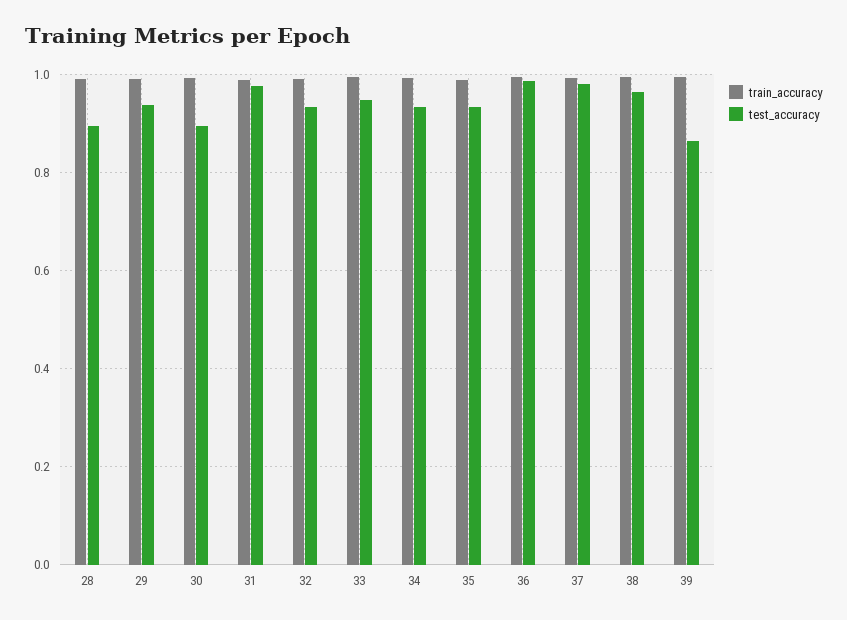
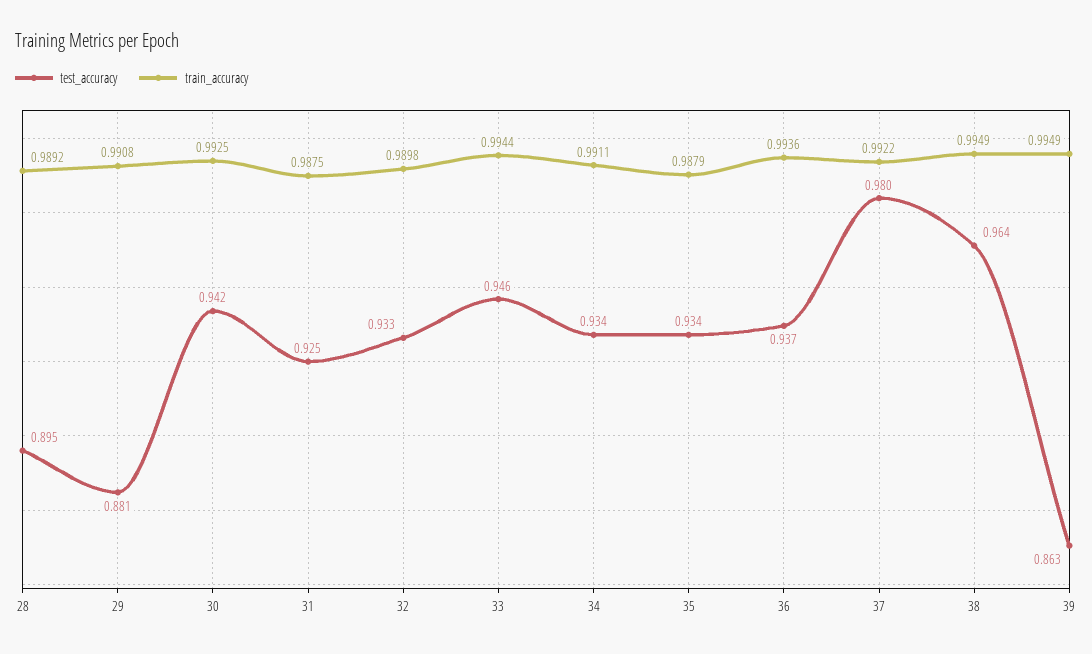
  {
    "train_accuracy": {
      "28": 0.9892,
      "29": 0.9908,
      "30": 0.9925,
      "31": 0.9875,
      "32": 0.9898,
      "33": 0.9944,
      "34": 0.9911,
      "35": 0.9879,
      "36": 0.9936,
      "37": 0.9922,
      "38": 0.9949,
      "39": 0.9949
    },
    "test_accuracy": {
      "28": 0.895,
-     "29": 0.94,
+     "29": 0.881,
-     "30": 0.9,
+     "30": 0.942,
-     "31": 0.98,
+     "31": 0.925,
      "32": 0.933,
      "33": 0.946,
      "34": 0.934,
      "35": 0.934,
-     "36": 0.98,
+     "36": 0.937,
      "37": 0.98,
      "38": 0.964,
      "39": 0.863
    }
  }

